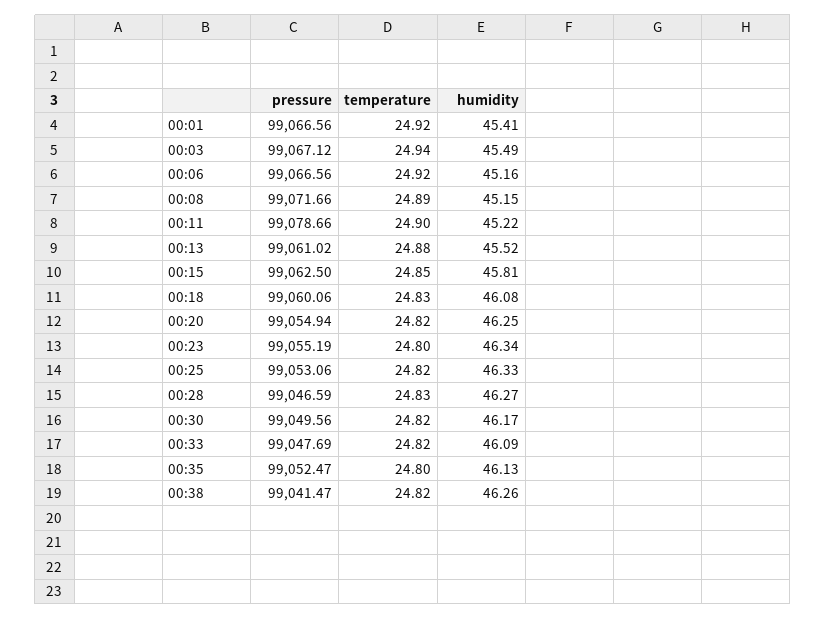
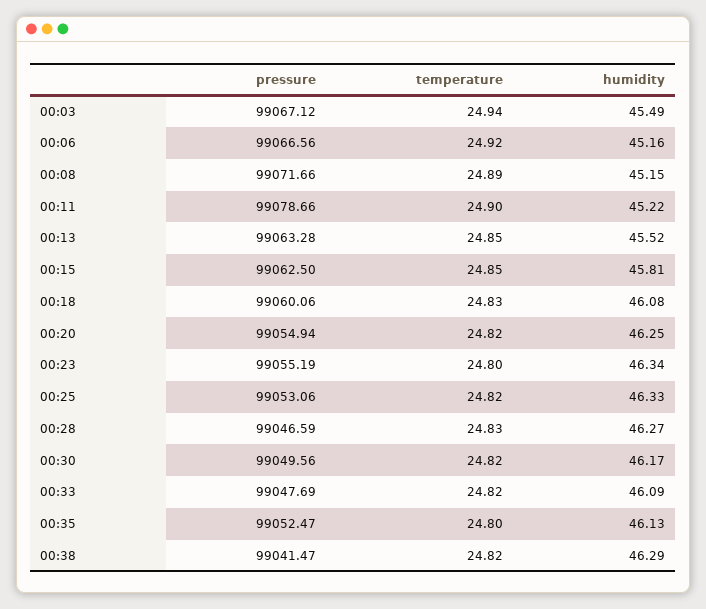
  {
    "pressure": {
-     "00:01": 99066.56,
      "00:03": 99067.12,
      "00:06": 99066.56,
      "00:08": 99071.66,
      "00:11": 99078.66,
-     "00:13": 99061.02,
+     "00:13": 99063.28,
      "00:15": 99062.5,
      "00:18": 99060.06,
      "00:20": 99054.94,
      "00:23": 99055.19,
      "00:25": 99053.06,
      "00:28": 99046.59,
      "00:30": 99049.56,
      "00:33": 99047.69,
      "00:35": 99052.47,
      "00:38": 99041.47
    },
    "temperature": {
-     "00:01": 24.92,
      "00:03": 24.94,
      "00:06": 24.92,
      "00:08": 24.89,
      "00:11": 24.9,
-     "00:13": 24.88,
+     "00:13": 24.85,
      "00:15": 24.85,
      "00:18": 24.83,
      "00:20": 24.82,
      "00:23": 24.8,
      "00:25": 24.82,
      "00:28": 24.83,
      "00:30": 24.82,
      "00:33": 24.82,
      "00:35": 24.8,
      "00:38": 24.82
    },
    "humidity": {
-     "00:01": 45.41,
      "00:03": 45.49,
      "00:06": 45.16,
      "00:08": 45.15,
      "00:11": 45.22,
      "00:13": 45.52,
      "00:15": 45.81,
      "00:18": 46.08,
      "00:20": 46.25,
      "00:23": 46.34,
      "00:25": 46.33,
      "00:28": 46.27,
      "00:30": 46.17,
      "00:33": 46.09,
      "00:35": 46.13,
-     "00:38": 46.26
+     "00:38": 46.29
    }
  }

